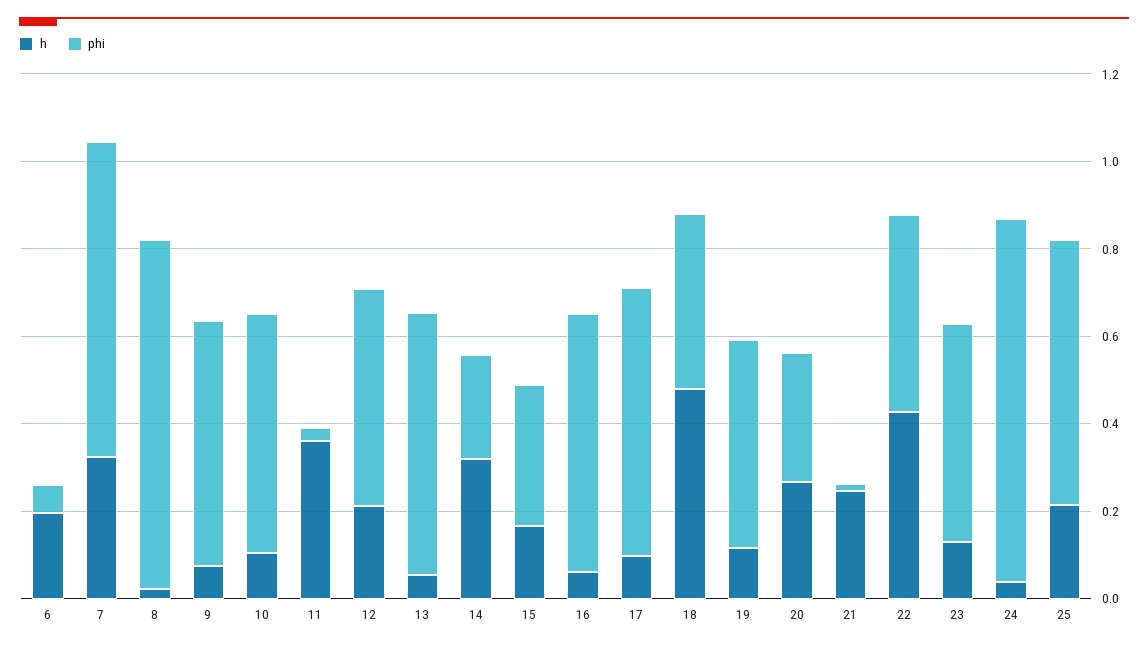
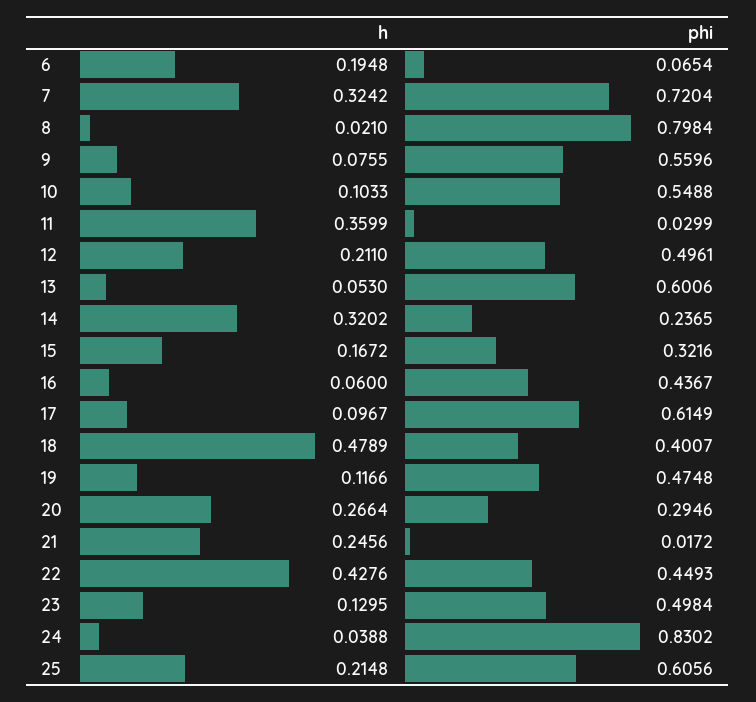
  {
    "h": {
      "6": 0.1948,
      "7": 0.3242,
      "8": 0.021,
      "9": 0.0755,
      "10": 0.1033,
      "11": 0.3599,
      "12": 0.211,
      "13": 0.053,
      "14": 0.3202,
      "15": 0.1672,
      "16": 0.06,
      "17": 0.0967,
      "18": 0.4789,
      "19": 0.1166,
      "20": 0.2664,
      "21": 0.2456,
      "22": 0.4276,
      "23": 0.1295,
      "24": 0.0388,
      "25": 0.2148
    },
    "phi": {
      "6": 0.0654,
      "7": 0.7204,
      "8": 0.7984,
      "9": 0.5596,
      "10": 0.5488,
      "11": 0.0299,
      "12": 0.4961,
      "13": 0.6006,
      "14": 0.2365,
      "15": 0.3216,
-     "16": 0.6,
+     "16": 0.4367,
      "17": 0.6149,
      "18": 0.4007,
      "19": 0.4748,
      "20": 0.2946,
      "21": 0.0172,
      "22": 0.4493,
      "23": 0.4984,
      "24": 0.8302,
      "25": 0.6056
    }
  }

